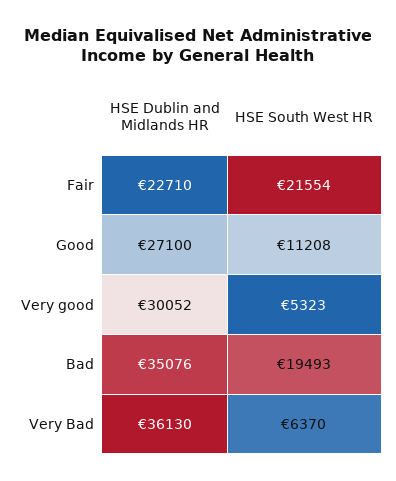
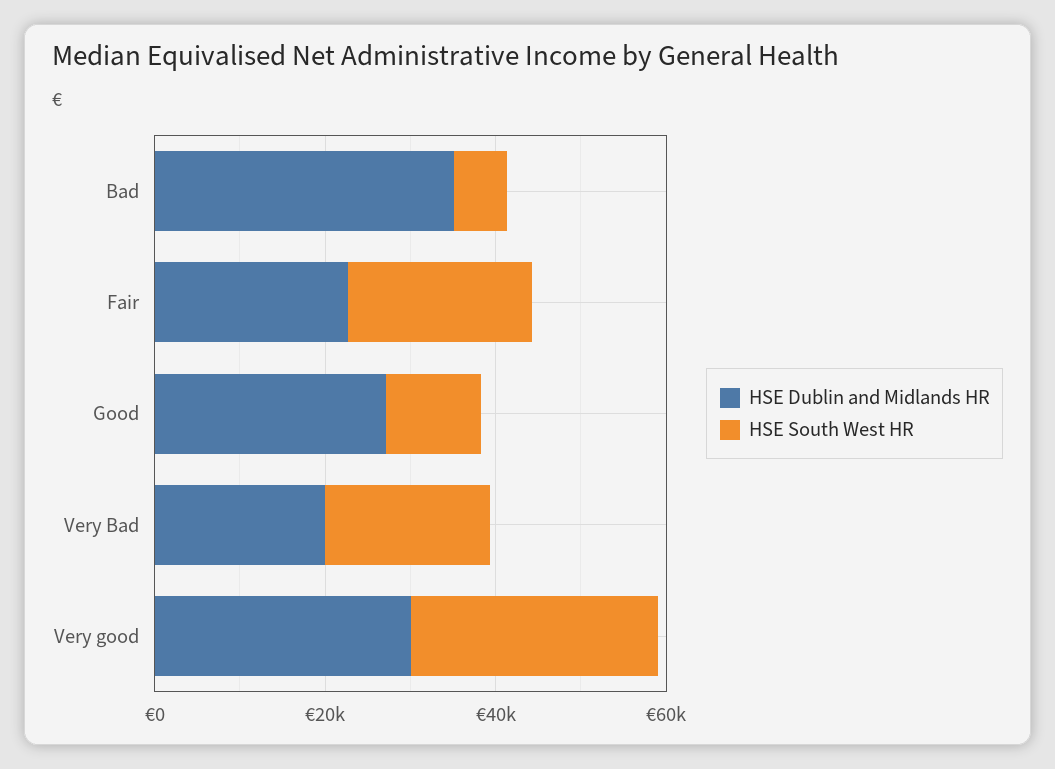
  {
    "HSE Dublin and Midlands HR": {
      "Fair": 22710,
      "Good": 27100,
      "Very good": 30052,
      "Bad": 35076,
-     "Very Bad": 36130
+     "Very Bad": 20000
    },
    "HSE South West HR": {
      "Fair": 21554,
      "Good": 11208,
-     "Very good": 5323,
+     "Very good": 30000,
-     "Bad": 19493,
+     "Bad": 5000,
-     "Very Bad": 6370
+     "Very Bad": 20000
    }
  }

